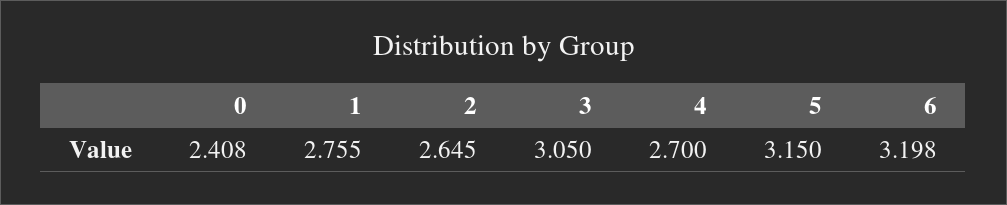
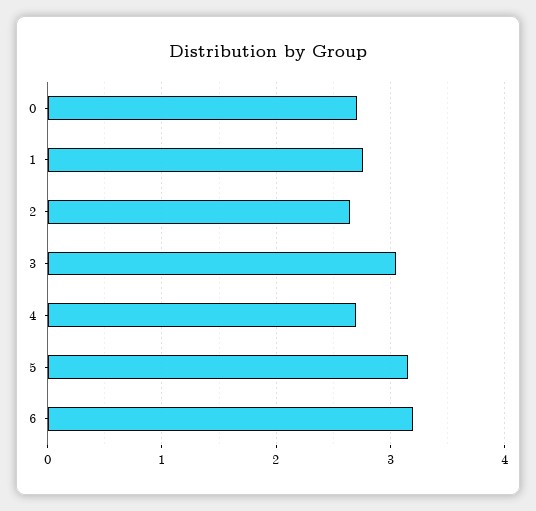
  {
-   "0": 2.408,
+   "0": 2.7,
    "1": 2.755,
    "2": 2.645,
    "3": 3.05,
    "4": 2.7,
    "5": 3.15,
    "6": 3.198
  }

